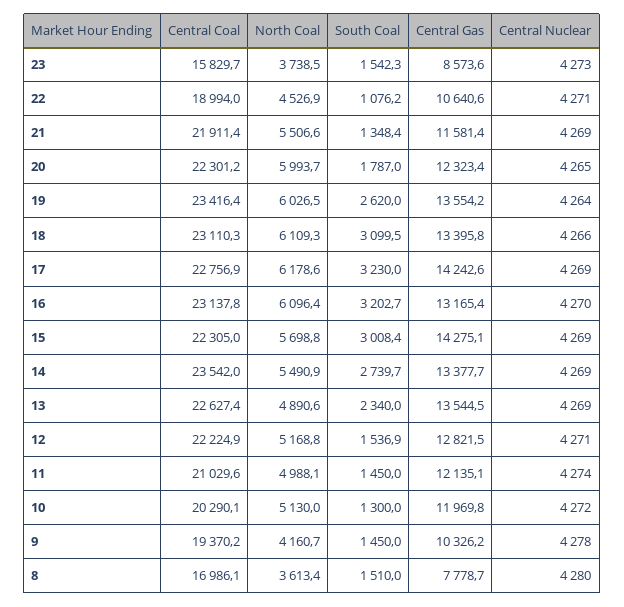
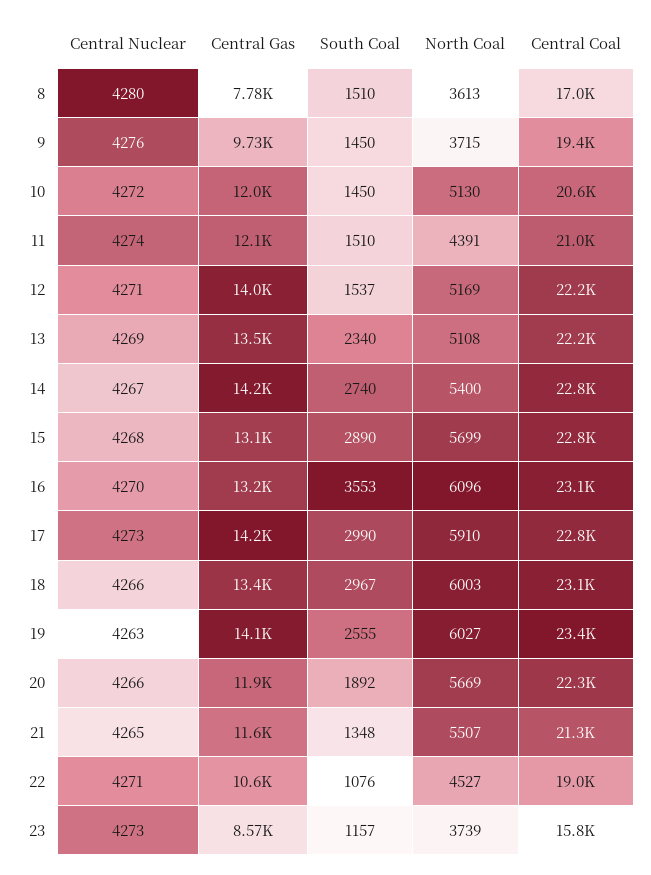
  {
    "Central Coal": {
      "23": 15829.7,
      "22": 18994,
-     "21": 21911.4,
+     "21": 21300,
      "20": 22301.2,
      "19": 23416.4,
      "18": 23110.3,
      "17": 22756.9,
      "16": 23137.8,
-     "15": 22305,
+     "15": 22800,
-     "14": 23542,
+     "14": 22800,
-     "13": 22627.4,
+     "13": 22200,
      "12": 22224.9,
      "11": 21029.6,
-     "10": 20290.1,
+     "10": 20600,
      "9": 19370.2,
      "8": 16986.1
    },
    "North Coal": {
      "23": 3738.5,
      "22": 4526.9,
      "21": 5506.6,
-     "20": 5993.7,
+     "20": 5669,
      "19": 6026.5,
-     "18": 6109.3,
+     "18": 6003,
-     "17": 6178.6,
+     "17": 5910,
      "16": 6096.4,
      "15": 5698.8,
-     "14": 5490.9,
+     "14": 5400,
-     "13": 4890.6,
+     "13": 5108,
      "12": 5168.8,
-     "11": 4988.1,
+     "11": 4391,
      "10": 5130,
-     "9": 4160.7,
+     "9": 3715,
      "8": 3613.4
    },
    "South Coal": {
-     "23": 1542.3,
+     "23": 1157,
      "22": 1076.2,
      "21": 1348.4,
-     "20": 1787,
+     "20": 1892,
-     "19": 2620,
+     "19": 2555,
-     "18": 3099.5,
+     "18": 2967,
-     "17": 3230,
+     "17": 2990,
-     "16": 3202.7,
+     "16": 3553,
-     "15": 3008.4,
+     "15": 2890,
      "14": 2739.7,
      "13": 2340,
      "12": 1536.9,
-     "11": 1450,
+     "11": 1510,
-     "10": 1300,
+     "10": 1450,
      "9": 1450,
      "8": 1510
    },
    "Central Gas": {
      "23": 8573.6,
      "22": 10640.6,
      "21": 11581.4,
-     "20": 12323.4,
+     "20": 11900,
-     "19": 13554.2,
+     "19": 14100,
      "18": 13395.8,
      "17": 14242.6,
      "16": 13165.4,
-     "15": 14275.1,
+     "15": 13100,
-     "14": 13377.7,
+     "14": 14200,
      "13": 13544.5,
-     "12": 12821.5,
+     "12": 14000,
      "11": 12135.1,
      "10": 11969.8,
-     "9": 10326.2,
+     "9": 9730,
      "8": 7778.7
    },
    "Central Nuclear": {
      "23": 4273,
      "22": 4271,
-     "21": 4269,
+     "21": 4265,
-     "20": 4265,
+     "20": 4266,
-     "19": 4264,
+     "19": 4263,
      "18": 4266,
-     "17": 4269,
+     "17": 4273,
      "16": 4270,
-     "15": 4269,
+     "15": 4268,
-     "14": 4269,
+     "14": 4267,
      "13": 4269,
      "12": 4271,
      "11": 4274,
      "10": 4272,
-     "9": 4278,
+     "9": 4276,
      "8": 4280
    }
  }

